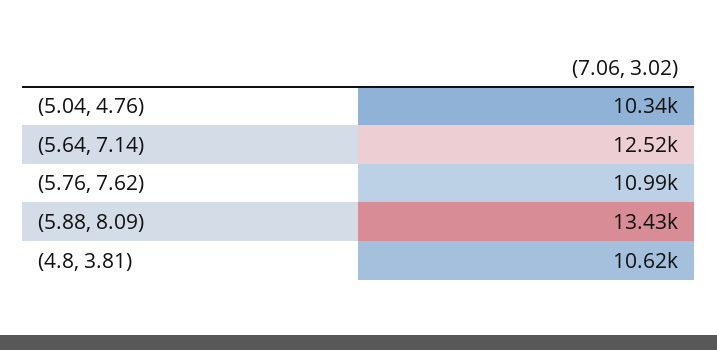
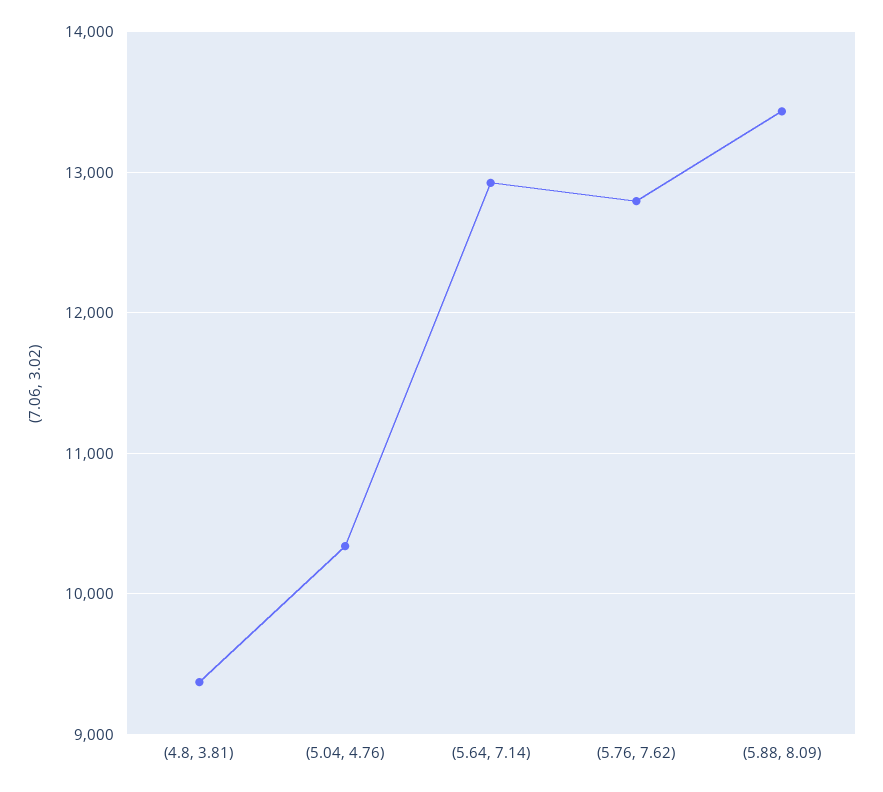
  {
    "(5.04, 4.76)": 10340,
-   "(5.64, 7.14)": 12520,
+   "(5.64, 7.14)": 12900,
-   "(5.76, 7.62)": 10990,
+   "(5.76, 7.62)": 12800,
    "(5.88, 8.09)": 13430,
-   "(4.8, 3.81)": 10620
+   "(4.8, 3.81)": 9400
  }

